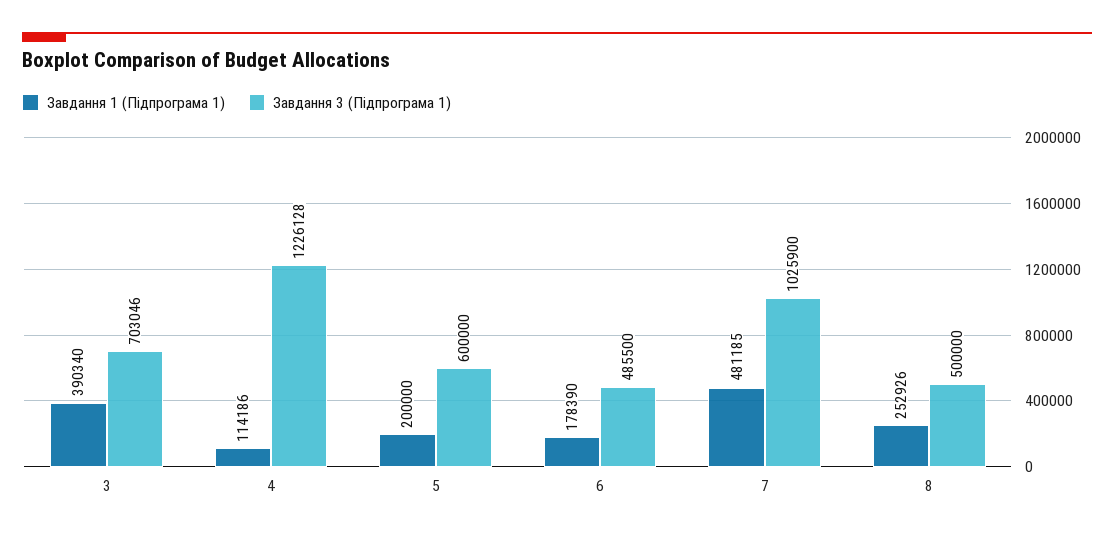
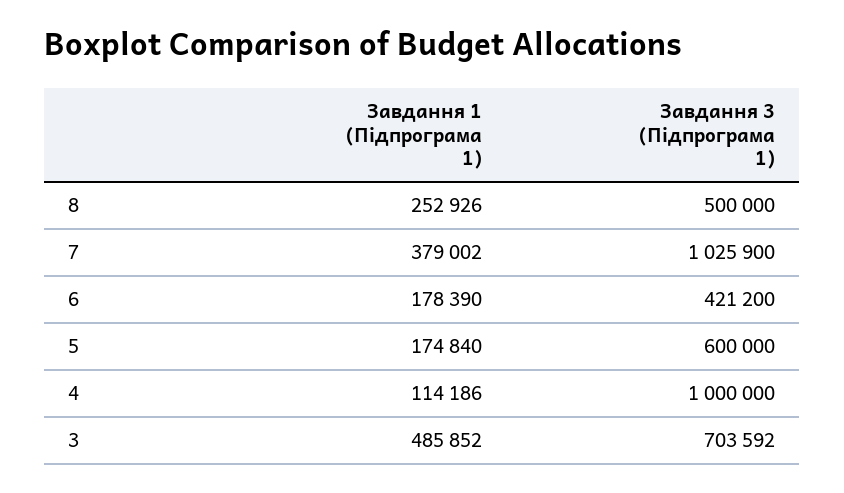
  {
    "Завдання 1 (Підпрограма 1)": {
-     "3": 390340,
+     "3": 485852,
      "4": 114186,
-     "5": 200000,
+     "5": 174840,
      "6": 178390,
-     "7": 481185,
+     "7": 379002,
      "8": 252926
    },
    "Завдання 3 (Підпрограма 1)": {
-     "3": 703046,
+     "3": 703592,
-     "4": 1226128,
+     "4": 1000000,
      "5": 600000,
-     "6": 485500,
+     "6": 421200,
      "7": 1025900,
      "8": 500000
    }
  }

